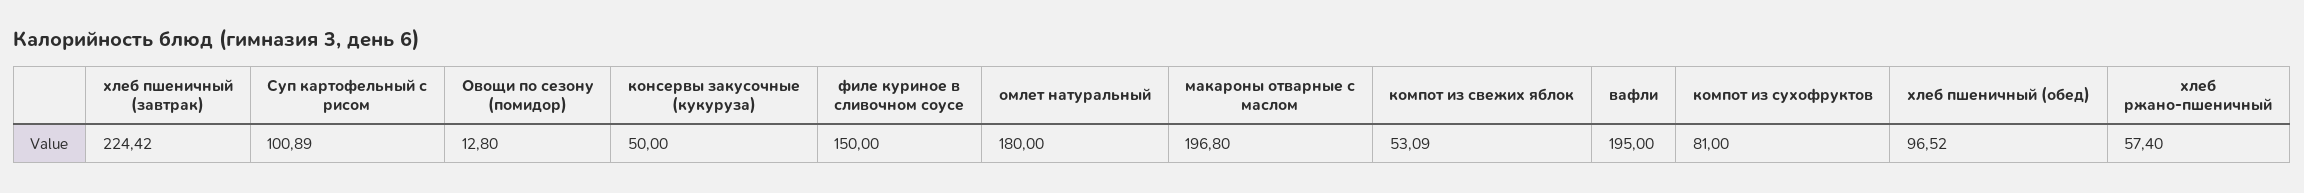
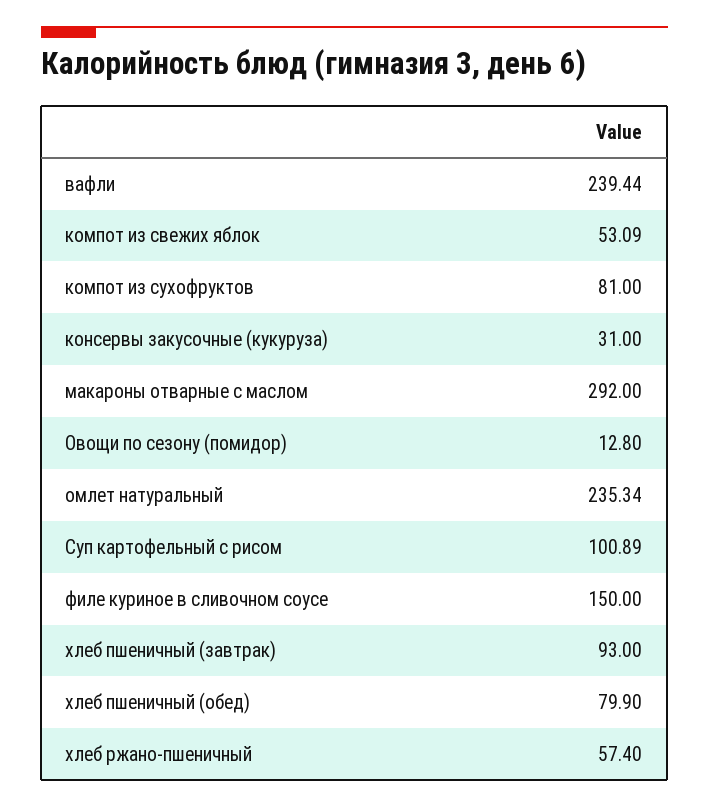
  {
-   "хлеб пшеничный (завтрак)": 224.42,
+   "хлеб пшеничный (завтрак)": 93,
    "Суп картофельный с рисом": 100.89,
    "Овощи по сезону (помидор)": 12.8,
-   "консервы закусочные (кукуруза)": 50,
+   "консервы закусочные (кукуруза)": 31,
    "филе куриное в сливочном соусе": 150,
-   "омлет натуральный": 180,
+   "омлет натуральный": 235.34,
-   "макароны отварные с маслом": 196.8,
+   "макароны отварные с маслом": 292,
    "компот из свежих яблок": 53.09,
-   "вафли": 195,
+   "вафли": 239.44,
    "компот из сухофруктов": 81,
-   "хлеб пшеничный (обед)": 96.52,
+   "хлеб пшеничный (обед)": 79.9,
    "хлеб ржано-пшеничный": 57.4
  }

